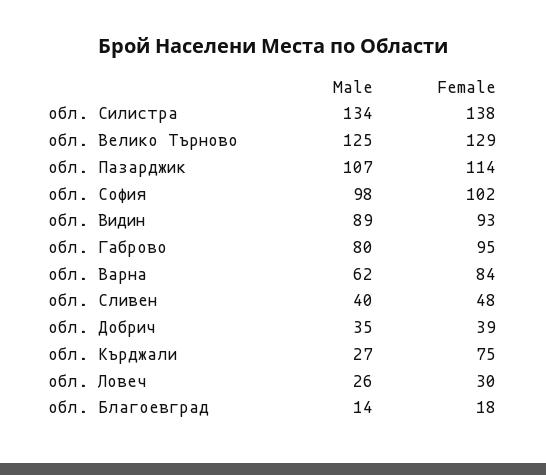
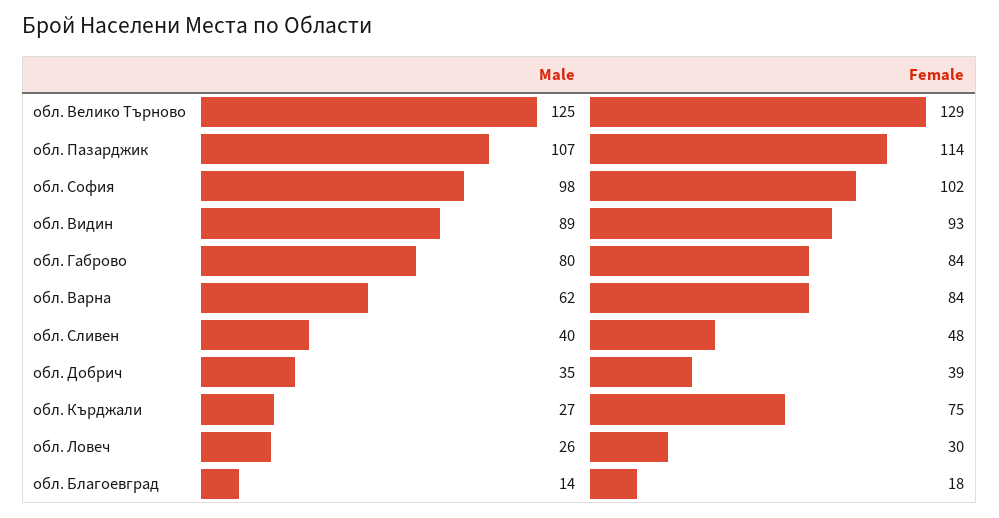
  {
    "Male": {
-     "обл. Силистра": 134,
      "обл. Велико Търново": 125,
      "обл. Пазарджик": 107,
      "обл. София": 98,
      "обл. Видин": 89,
      "обл. Габрово": 80,
      "обл. Варна": 62,
      "обл. Сливен": 40,
      "обл. Добрич": 35,
      "обл. Кърджали": 27,
      "обл. Ловеч": 26,
      "обл. Благоевград": 14
    },
    "Female": {
-     "обл. Силистра": 138,
      "обл. Велико Търново": 129,
      "обл. Пазарджик": 114,
      "обл. София": 102,
      "обл. Видин": 93,
-     "обл. Габрово": 95,
+     "обл. Габрово": 84,
      "обл. Варна": 84,
      "обл. Сливен": 48,
      "обл. Добрич": 39,
      "обл. Кърджали": 75,
      "обл. Ловеч": 30,
      "обл. Благоевград": 18
    }
  }

